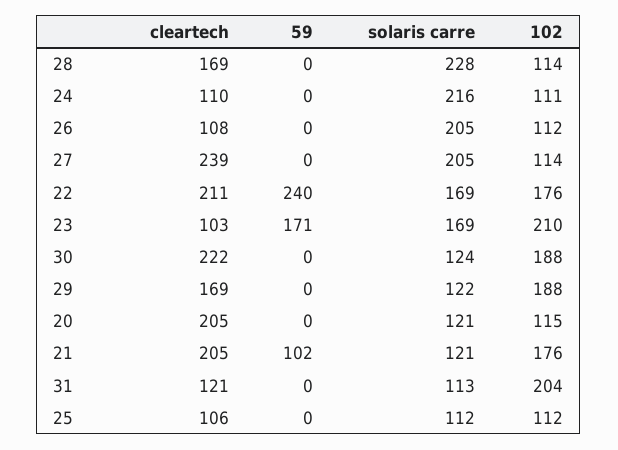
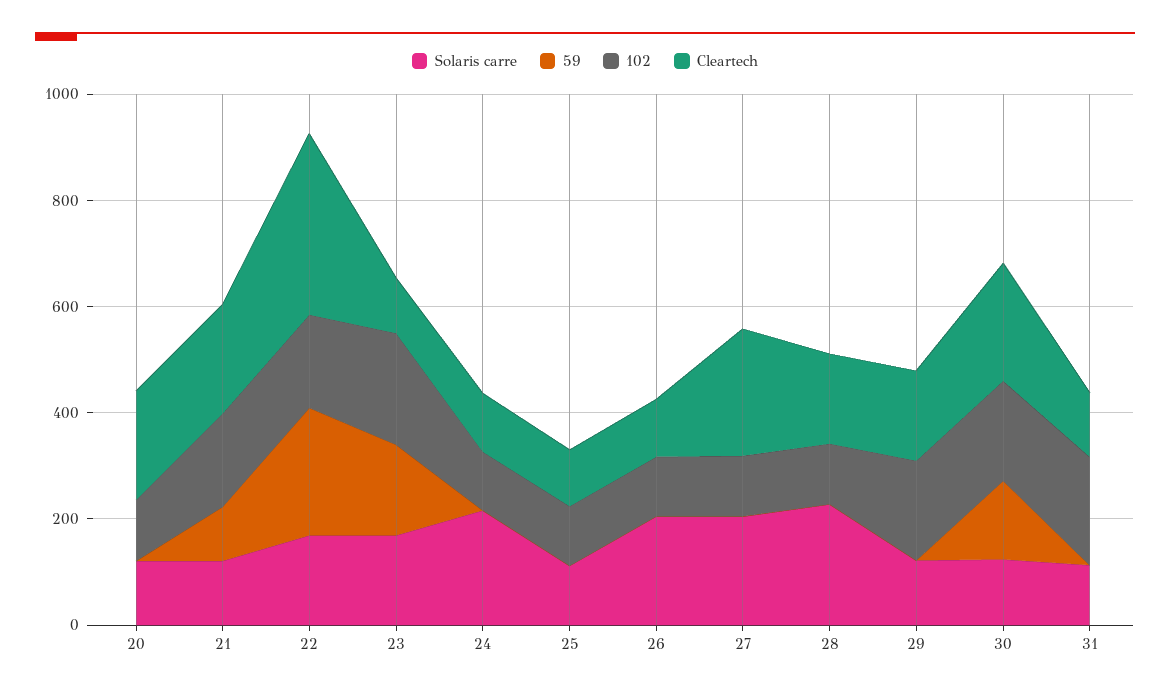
  {
    "cleartech": {
      "28": 169,
      "24": 110,
      "26": 108,
      "27": 239,
-     "22": 211,
+     "22": 350,
      "23": 103,
      "30": 222,
      "29": 169,
      "20": 205,
      "21": 205,
      "31": 121,
      "25": 106
    },
    "59": {
      "28": 0,
      "24": 0,
      "26": 0,
      "27": 0,
      "22": 240,
      "23": 171,
-     "30": 0,
+     "30": 150,
      "29": 0,
      "20": 0,
      "21": 102,
      "31": 0,
      "25": 0
    },
    "solaris carre": {
      "28": 228,
      "24": 216,
      "26": 205,
      "27": 205,
      "22": 169,
      "23": 169,
      "30": 124,
      "29": 122,
      "20": 121,
      "21": 121,
      "31": 113,
      "25": 112
    },
    "102": {
      "28": 114,
      "24": 111,
      "26": 112,
      "27": 114,
      "22": 176,
      "23": 210,
      "30": 188,
      "29": 188,
      "20": 115,
      "21": 176,
      "31": 204,
      "25": 112
    }
  }

